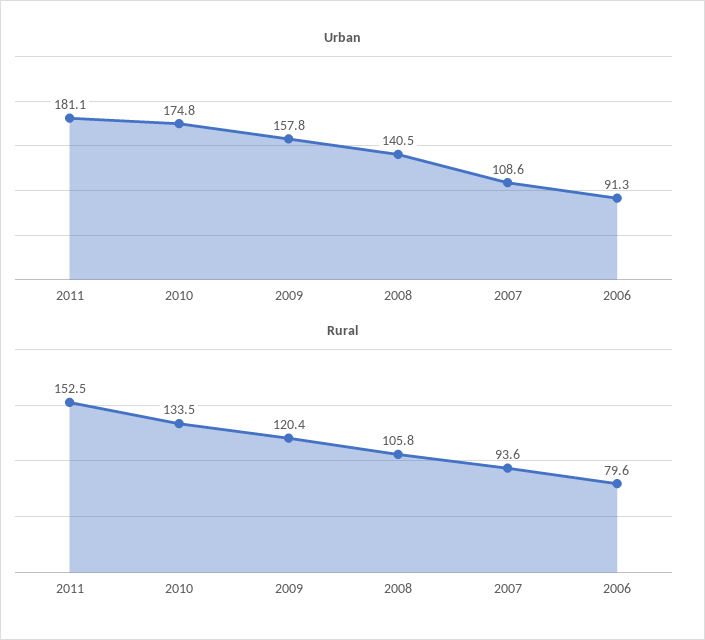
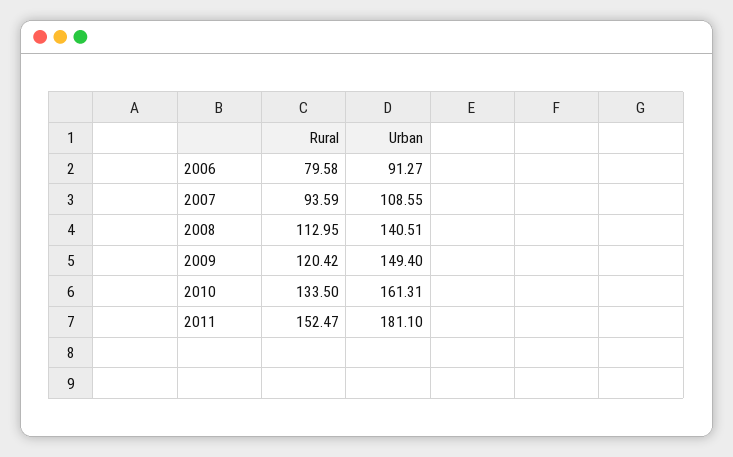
  {
    "Urban": {
      "2011": 181.1,
-     "2010": 174.8,
+     "2010": 161.31,
-     "2009": 157.8,
+     "2009": 149.4,
      "2008": 140.51,
      "2007": 108.55,
      "2006": 91.27
    },
    "Rural": {
      "2011": 152.47,
      "2010": 133.5,
      "2009": 120.42,
-     "2008": 105.8,
+     "2008": 112.95,
      "2007": 93.59,
      "2006": 79.58
    }
  }

